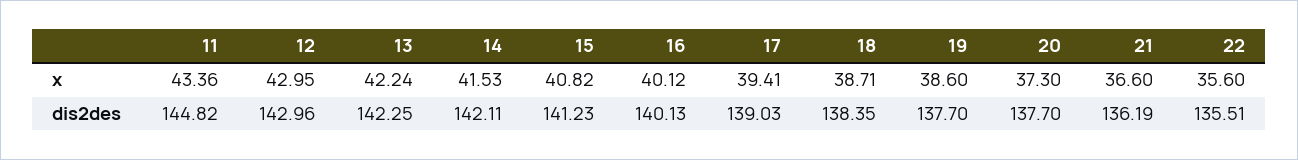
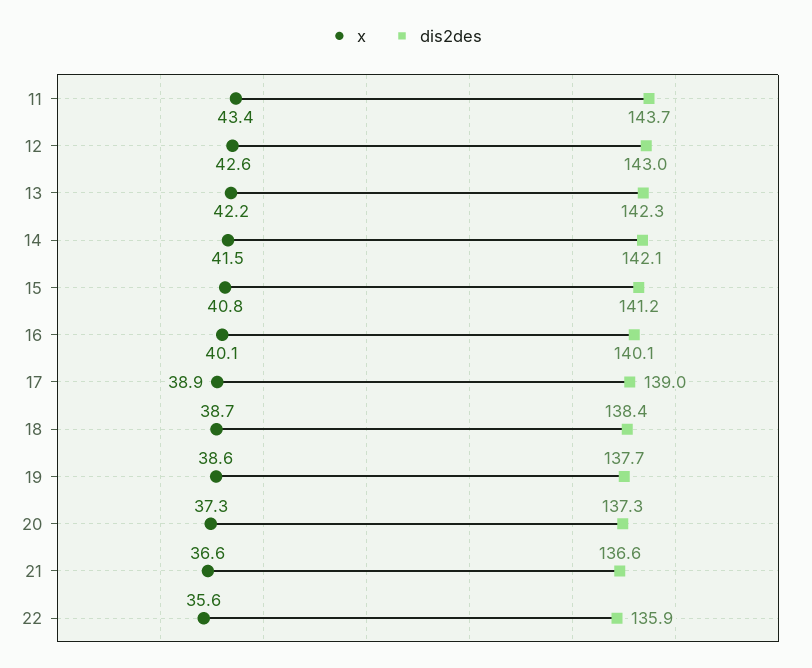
  {
    "x": {
      "11": 43.36,
-     "12": 42.95,
+     "12": 42.6,
      "13": 42.24,
      "14": 41.53,
      "15": 40.82,
      "16": 40.12,
-     "17": 39.41,
+     "17": 38.9,
      "18": 38.71,
      "19": 38.6,
      "20": 37.3,
      "21": 36.6,
      "22": 35.6
    },
    "dis2des": {
-     "11": 144.82,
+     "11": 143.7,
      "12": 142.96,
      "13": 142.25,
      "14": 142.11,
      "15": 141.23,
      "16": 140.13,
      "17": 139.03,
      "18": 138.35,
      "19": 137.7,
-     "20": 137.7,
+     "20": 137.3,
-     "21": 136.19,
+     "21": 136.6,
-     "22": 135.51
+     "22": 135.9
    }
  }

